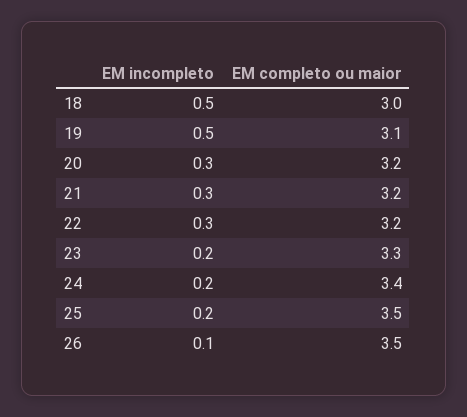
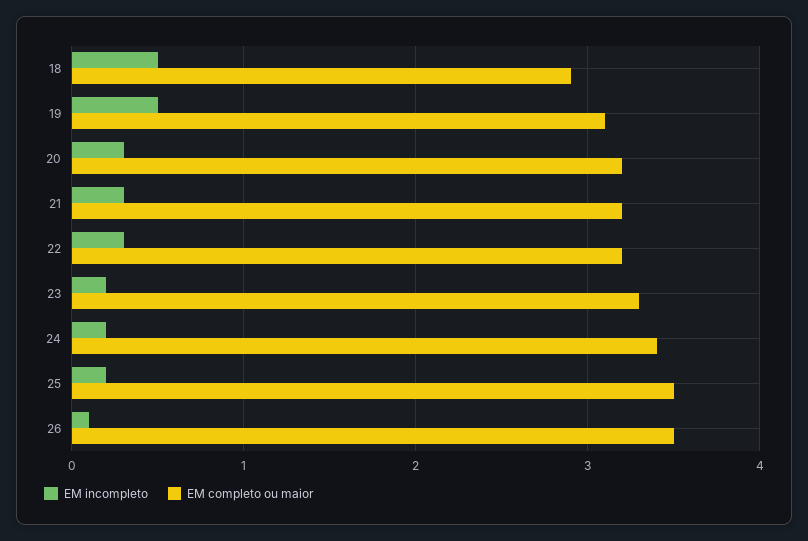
  {
    "EM incompleto": {
      "18": 0.5,
      "19": 0.5,
      "20": 0.3,
      "21": 0.3,
      "22": 0.3,
      "23": 0.2,
      "24": 0.2,
      "25": 0.2,
      "26": 0.1
    },
    "EM completo ou maior": {
-     "18": 3,
+     "18": 2.9,
      "19": 3.1,
      "20": 3.2,
      "21": 3.2,
      "22": 3.2,
      "23": 3.3,
      "24": 3.4,
      "25": 3.5,
      "26": 3.5
    }
  }

